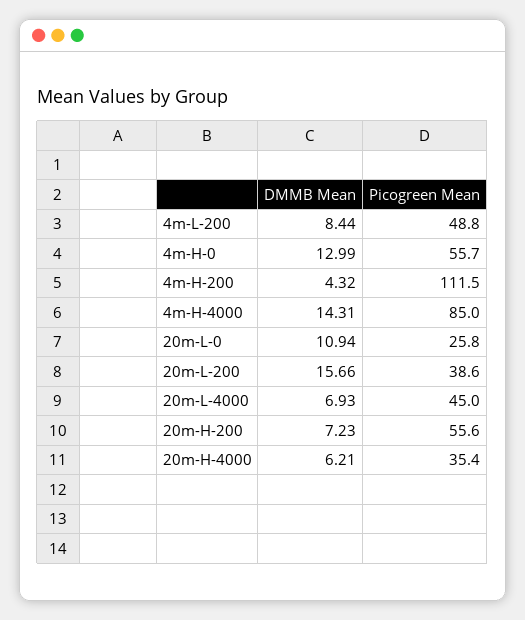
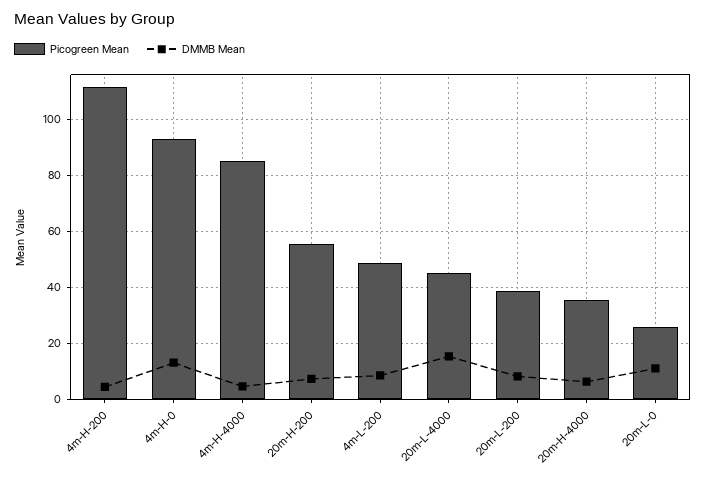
  {
    "DMMB Mean": {
      "4m-L-200": 8.44,
      "4m-H-0": 12.99,
      "4m-H-200": 4.32,
-     "4m-H-4000": 14.31,
+     "4m-H-4000": 5,
      "20m-L-0": 10.94,
-     "20m-L-200": 15.66,
+     "20m-L-200": 7.5,
-     "20m-L-4000": 6.93,
+     "20m-L-4000": 15,
      "20m-H-200": 7.23,
      "20m-H-4000": 6.21
    },
    "Picogreen Mean": {
      "4m-L-200": 48.8,
-     "4m-H-0": 55.7,
+     "4m-H-0": 92.5,
      "4m-H-200": 111.5,
      "4m-H-4000": 85,
      "20m-L-0": 25.8,
      "20m-L-200": 38.6,
      "20m-L-4000": 45,
      "20m-H-200": 55.6,
      "20m-H-4000": 35.4
    }
  }

